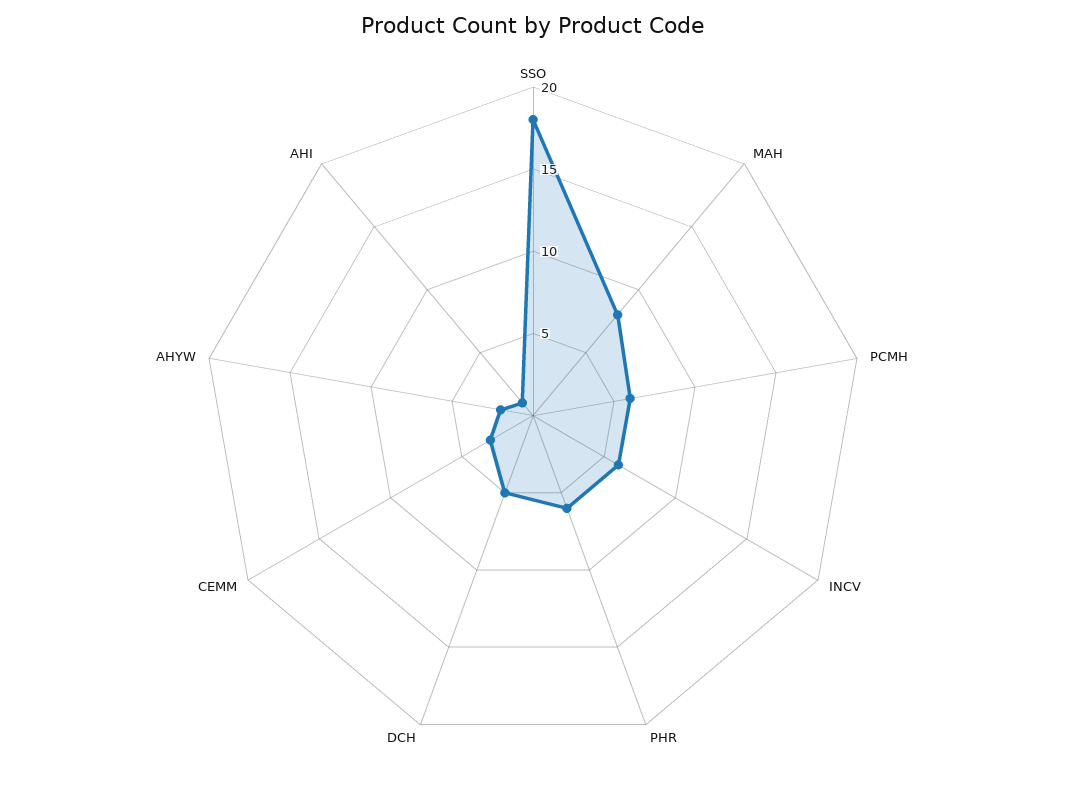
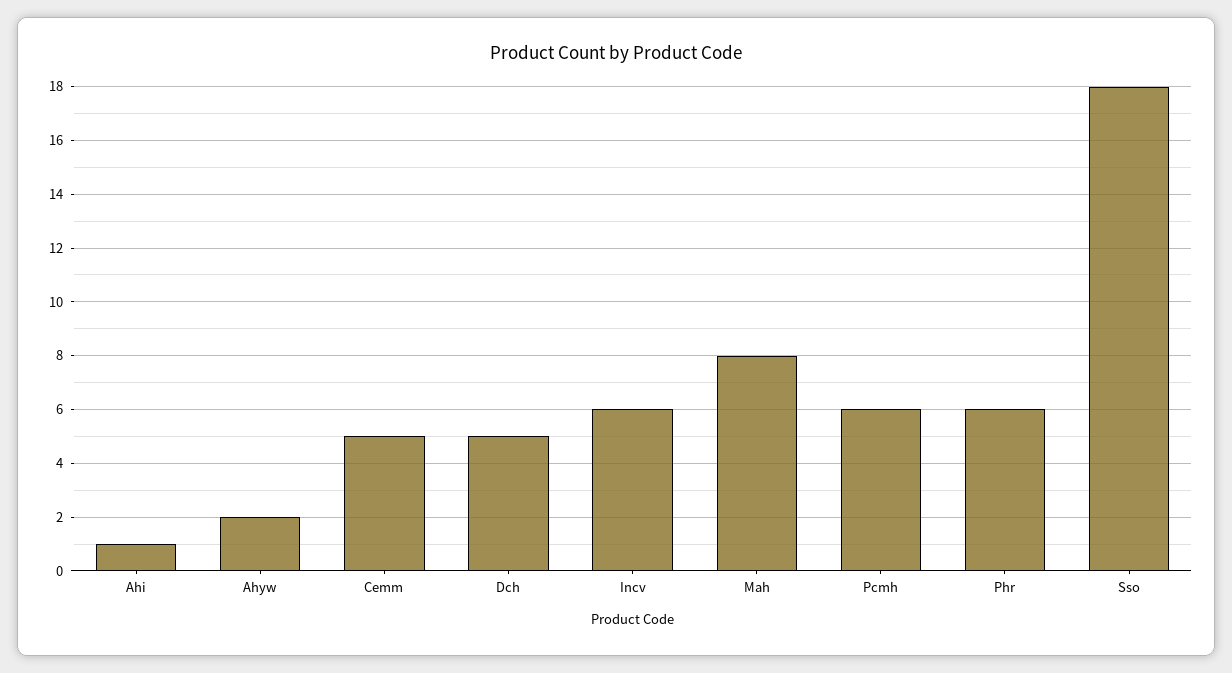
  {
    "SSO": 18,
    "MAH": 8,
    "PCMH": 6,
    "INCV": 6,
    "PHR": 6,
    "DCH": 5,
-   "CEMM": 3,
+   "CEMM": 5,
    "AHYW": 2,
    "AHI": 1
  }

